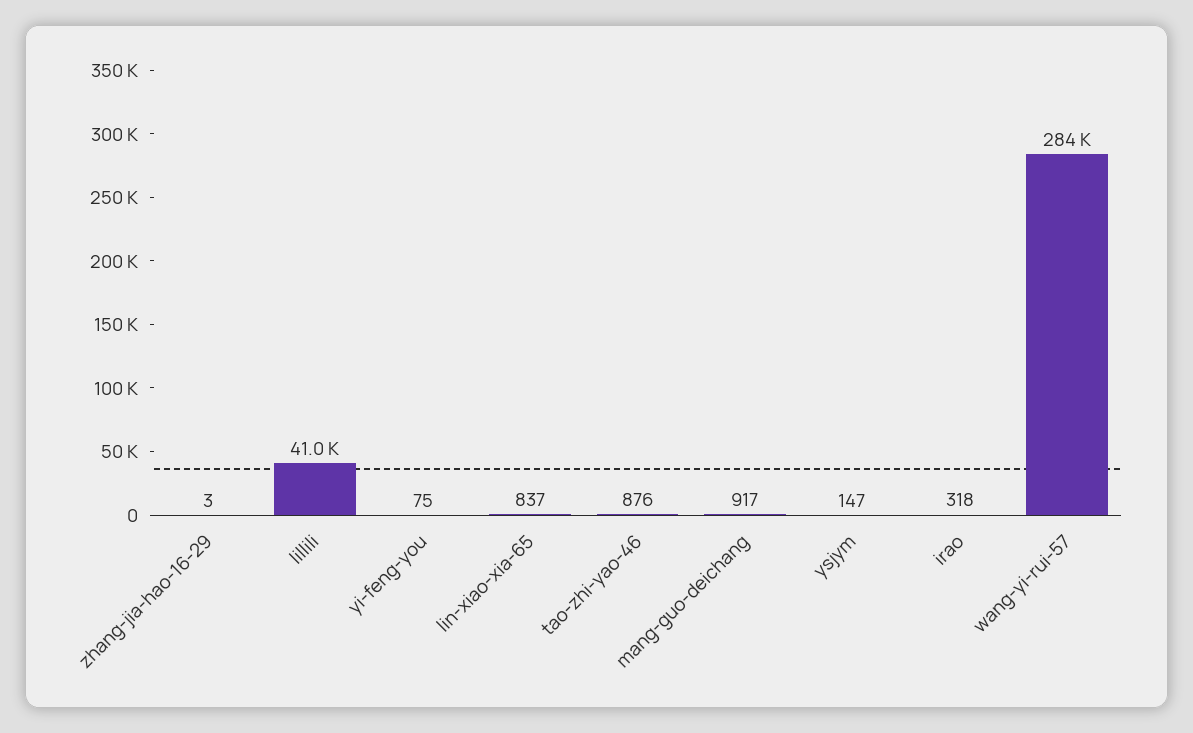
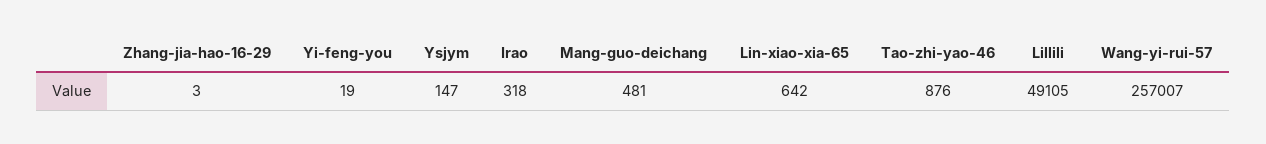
  {
    "zhang-jia-hao-16-29": 3,
-   "lillili": 41000,
+   "lillili": 49105,
-   "yi-feng-you": 75,
+   "yi-feng-you": 19,
-   "lin-xiao-xia-65": 837,
+   "lin-xiao-xia-65": 642,
    "tao-zhi-yao-46": 876,
-   "mang-guo-deichang": 917,
+   "mang-guo-deichang": 481,
    "ysjym": 147,
    "irao": 318,
-   "wang-yi-rui-57": 284000
+   "wang-yi-rui-57": 257007
  }

